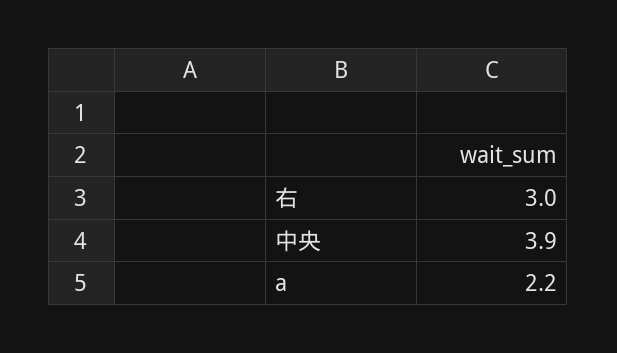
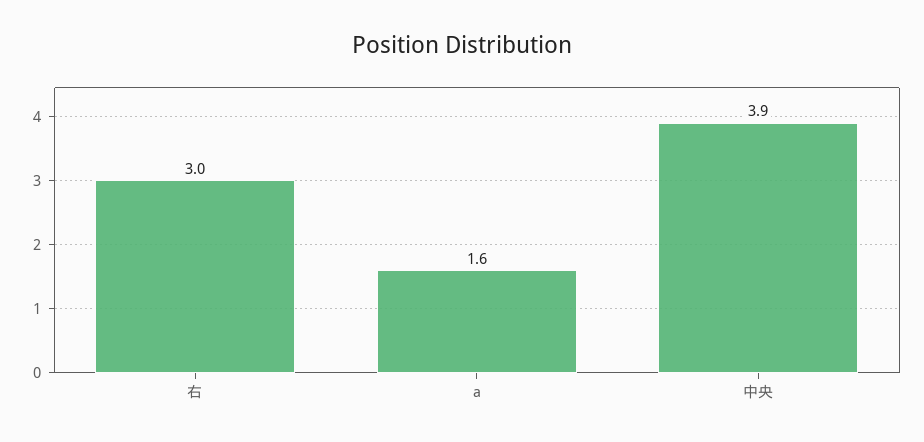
  {
    "右": 3,
    "中央": 3.9,
-   "a": 2.2
+   "a": 1.6
  }

